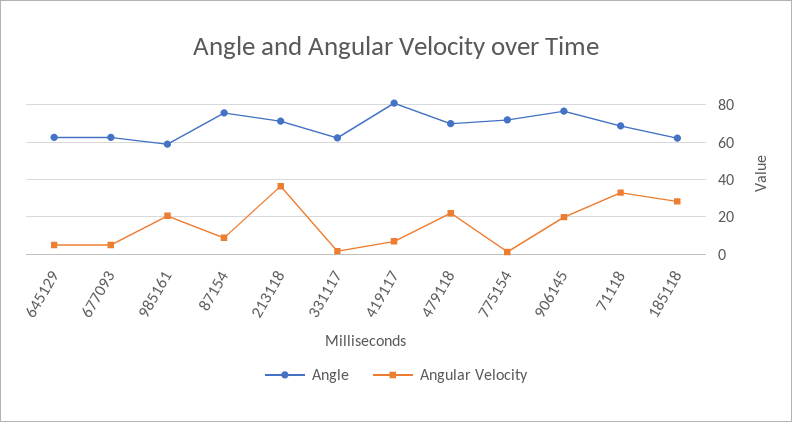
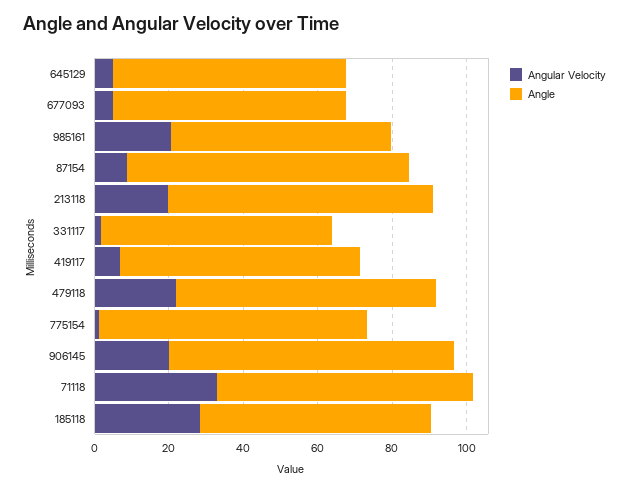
  {
    "Angle": {
      "645129": 65,
      "677093": 65,
      "985161": 60,
      "87154": 75,
      "213118": 70,
      "331117": 60,
-     "419117": 80,
+     "419117": 65,
      "479118": 70,
      "775154": 70,
      "906145": 75,
      "71118": 70,
      "185118": 60
    },
    "Angular Velocity": {
      "645129": 5,
      "677093": 5,
      "985161": 20,
      "87154": 10,
-     "213118": 35,
+     "213118": 20,
      "331117": 0,
      "419117": 5,
      "479118": 20,
      "775154": 0,
      "906145": 20,
      "71118": 35,
      "185118": 30
    }
  }

